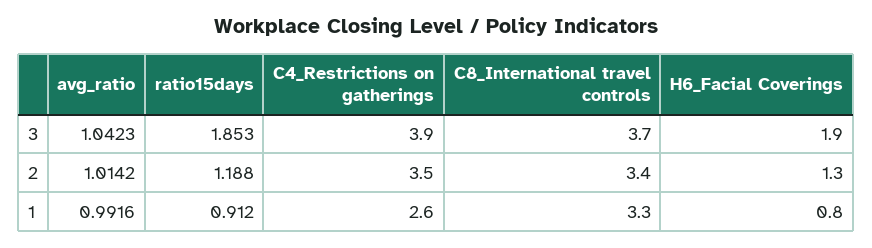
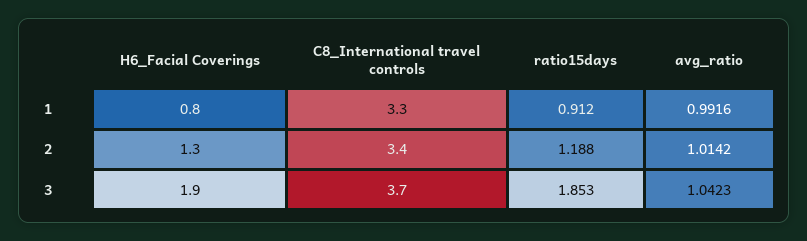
  {
    "avg_ratio": {
      "3": 1.0423,
      "2": 1.0142,
      "1": 0.9916
    },
    "ratio15days": {
      "3": 1.853,
      "2": 1.188,
      "1": 0.912
    },
-   "C4_Restrictions on gatherings": {
-     "3": 3.9,
-     "2": 3.5,
-     "1": 2.6
-   },
    "C8_International travel controls": {
      "3": 3.7,
      "2": 3.4,
      "1": 3.3
    },
    "H6_Facial Coverings": {
      "3": 1.9,
      "2": 1.3,
      "1": 0.8
    }
  }

